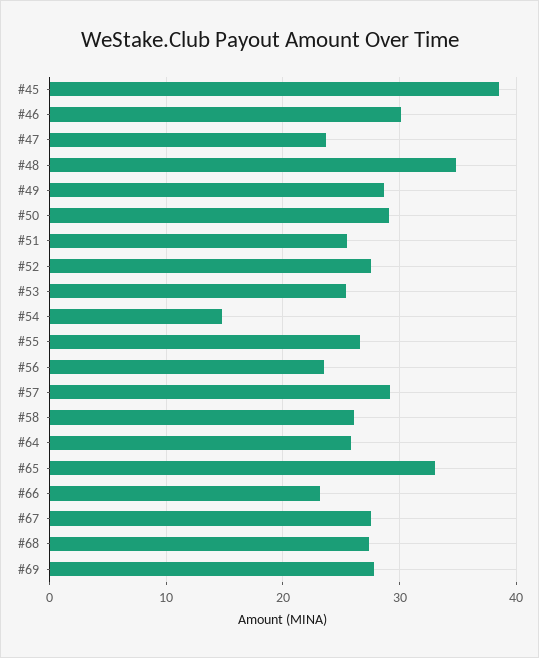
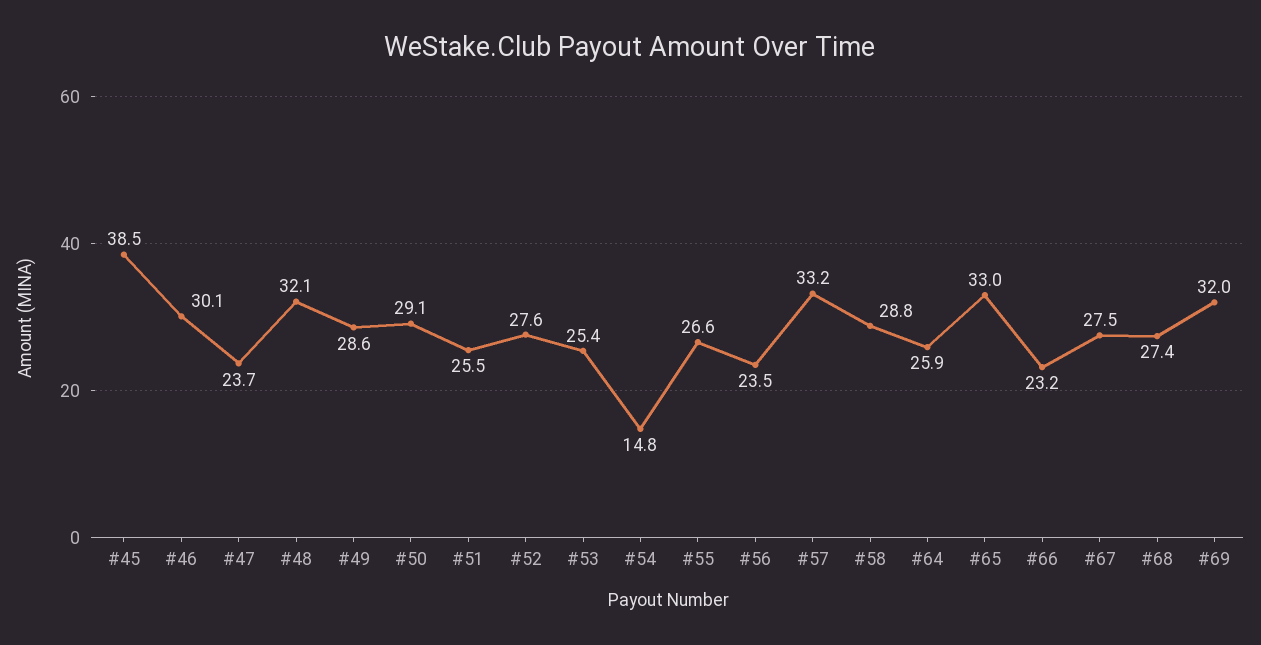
  {
    "#45": 38.5,
    "#46": 30.1,
    "#47": 23.7,
-   "#48": 35,
+   "#48": 32.1,
    "#49": 28.6,
    "#50": 29.1,
    "#51": 25.5,
    "#52": 27.6,
    "#53": 25.4,
    "#54": 14.8,
    "#55": 26.6,
    "#56": 23.5,
-   "#57": 29,
+   "#57": 33.2,
-   "#58": 26,
+   "#58": 28.8,
    "#64": 25.9,
    "#65": 33,
    "#66": 23.2,
    "#67": 27.5,
    "#68": 27.4,
-   "#69": 28
+   "#69": 32
  }

